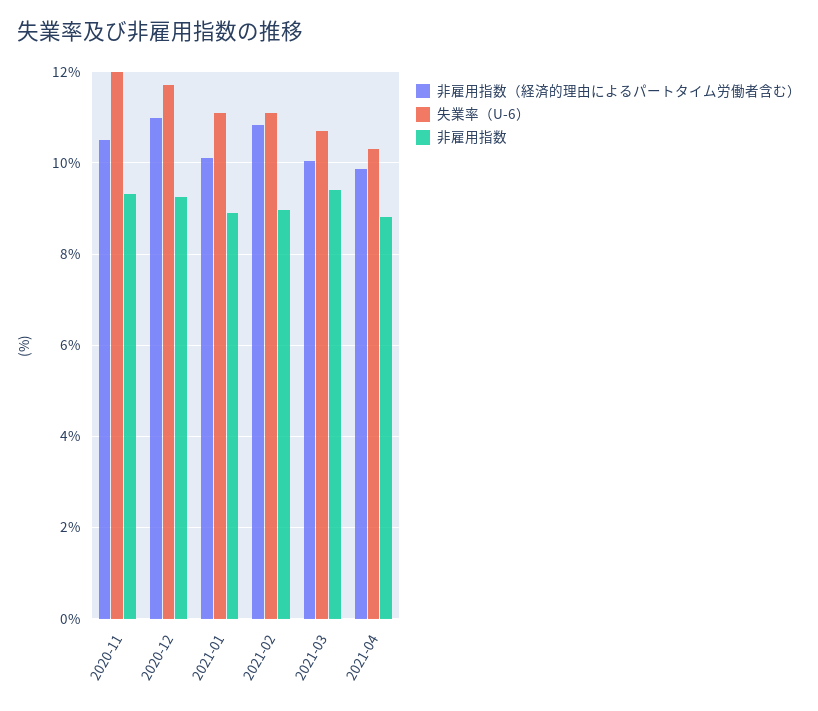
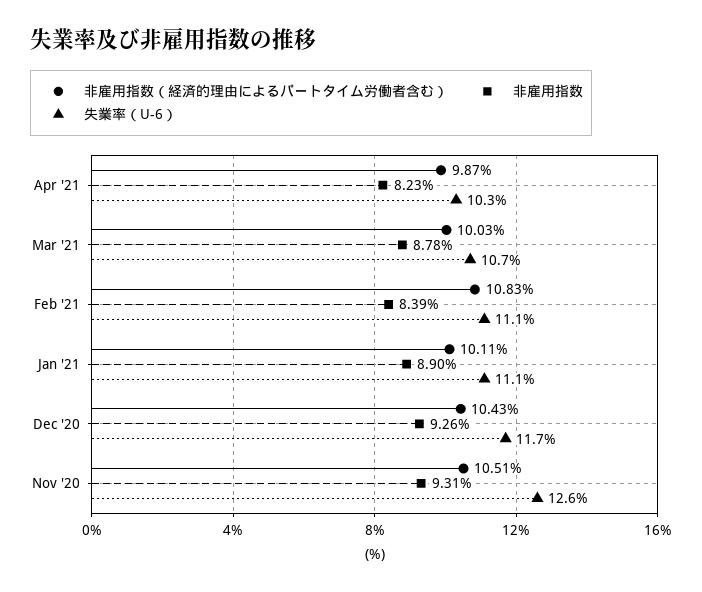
  {
    "非雇用指数（経済的理由によるパートタイム労働者含む）": {
      "2020-11": 10.51,
-     "2020-12": 11,
+     "2020-12": 10.43,
      "2021-01": 10.11,
      "2021-02": 10.83,
      "2021-03": 10.03,
      "2021-04": 9.87
    },
    "失業率（U-6）": {
-     "2020-11": 12,
+     "2020-11": 12.6,
      "2020-12": 11.7,
      "2021-01": 11.1,
      "2021-02": 11.1,
      "2021-03": 10.7,
      "2021-04": 10.3
    },
    "非雇用指数": {
      "2020-11": 9.31,
      "2020-12": 9.26,
      "2021-01": 8.9,
-     "2021-02": 9,
+     "2021-02": 8.39,
-     "2021-03": 9.4,
+     "2021-03": 8.78,
-     "2021-04": 8.8
+     "2021-04": 8.23
    }
  }

